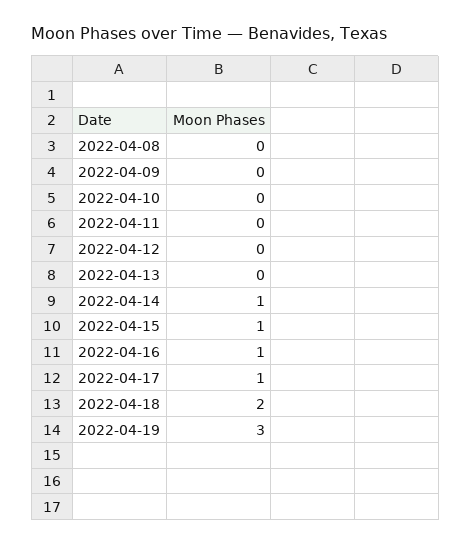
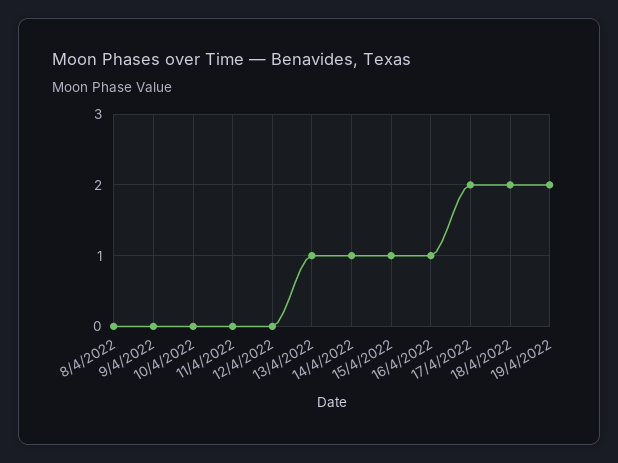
  {
    "2022-04-08": 0,
    "2022-04-09": 0,
    "2022-04-10": 0,
    "2022-04-11": 0,
    "2022-04-12": 0,
-   "2022-04-13": 0,
+   "2022-04-13": 1,
    "2022-04-14": 1,
    "2022-04-15": 1,
    "2022-04-16": 1,
-   "2022-04-17": 1,
+   "2022-04-17": 2,
    "2022-04-18": 2,
-   "2022-04-19": 3
+   "2022-04-19": 2
  }

